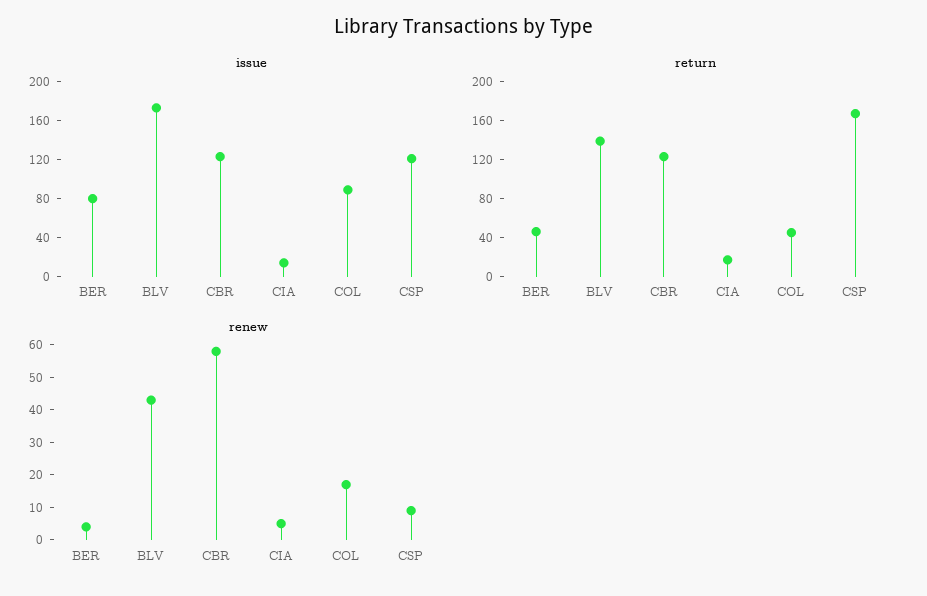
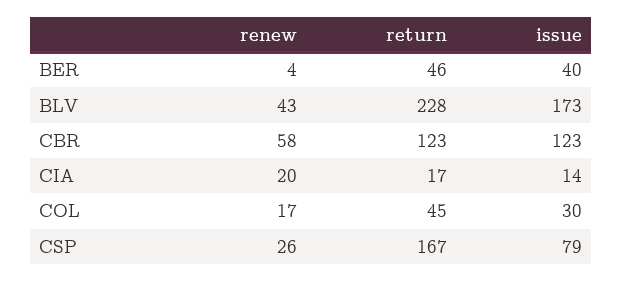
  {
    "issue": {
-     "BER": 80,
+     "BER": 40,
      "BLV": 173,
      "CBR": 123,
      "CIA": 14,
-     "COL": 90,
+     "COL": 30,
-     "CSP": 120
+     "CSP": 79
    },
    "return": {
      "BER": 46,
-     "BLV": 140,
+     "BLV": 228,
      "CBR": 123,
      "CIA": 17,
      "COL": 45,
      "CSP": 167
    },
    "renew": {
      "BER": 4,
      "BLV": 43,
      "CBR": 58,
-     "CIA": 5,
+     "CIA": 20,
      "COL": 17,
-     "CSP": 10
+     "CSP": 26
    }
  }

